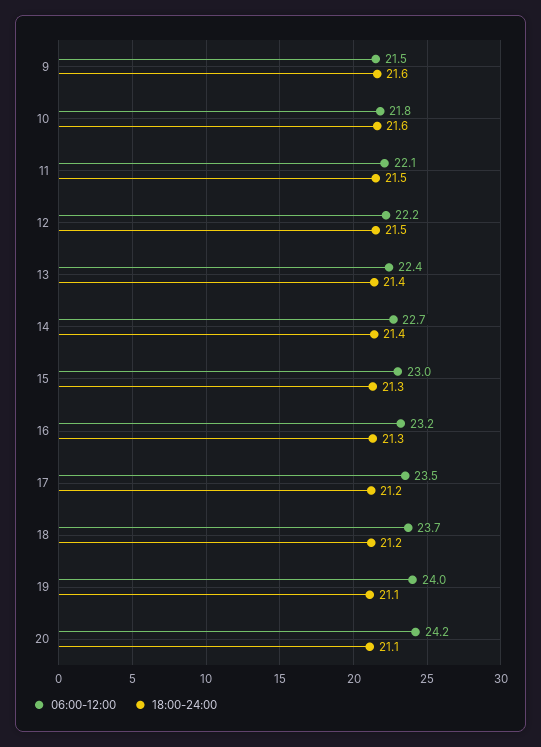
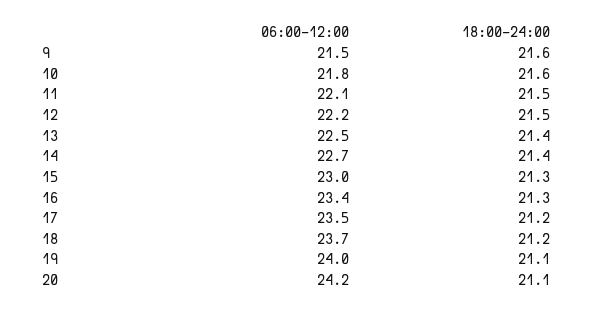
  {
    "06:00-12:00": {
      "9": 21.5,
      "10": 21.8,
      "11": 22.1,
      "12": 22.2,
-     "13": 22.4,
+     "13": 22.5,
      "14": 22.7,
      "15": 23,
-     "16": 23.2,
+     "16": 23.4,
      "17": 23.5,
      "18": 23.7,
      "19": 24,
      "20": 24.2
    },
    "18:00-24:00": {
      "9": 21.6,
      "10": 21.6,
      "11": 21.5,
      "12": 21.5,
      "13": 21.4,
      "14": 21.4,
      "15": 21.3,
      "16": 21.3,
      "17": 21.2,
      "18": 21.2,
      "19": 21.1,
      "20": 21.1
    }
  }

